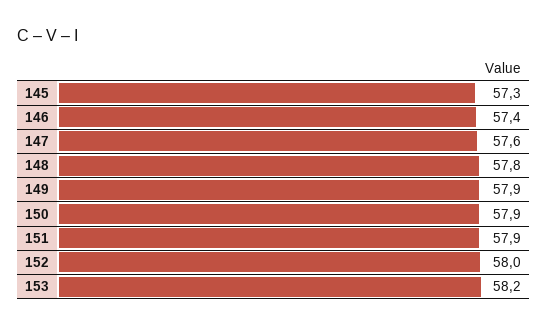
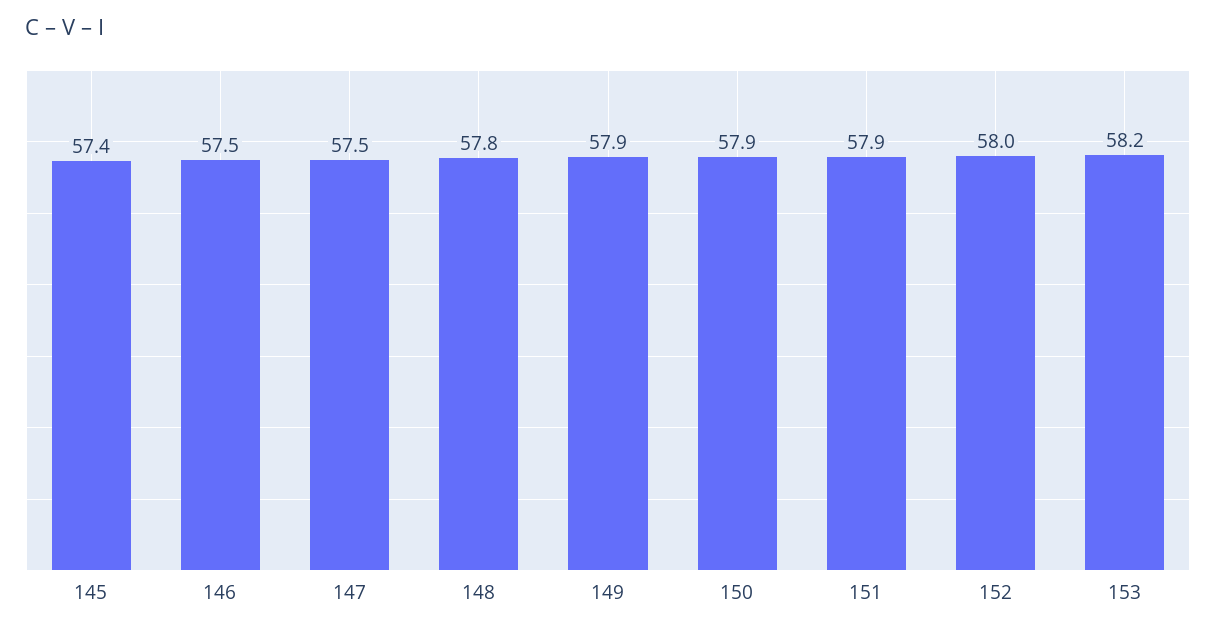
  {
-   "145": 57.3,
+   "145": 57.4,
-   "146": 57.4,
+   "146": 57.5,
-   "147": 57.6,
+   "147": 57.5,
    "148": 57.8,
    "149": 57.9,
    "150": 57.9,
    "151": 57.9,
    "152": 58,
    "153": 58.2
  }

